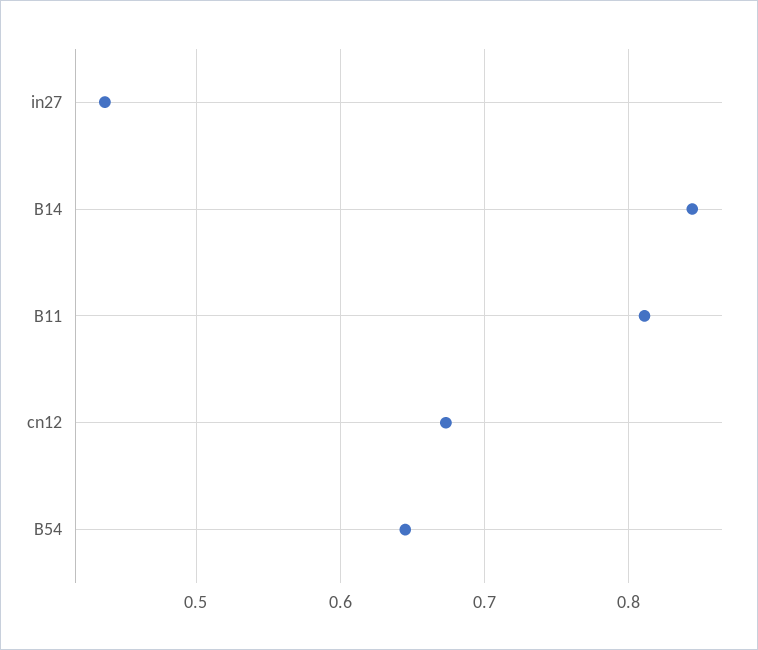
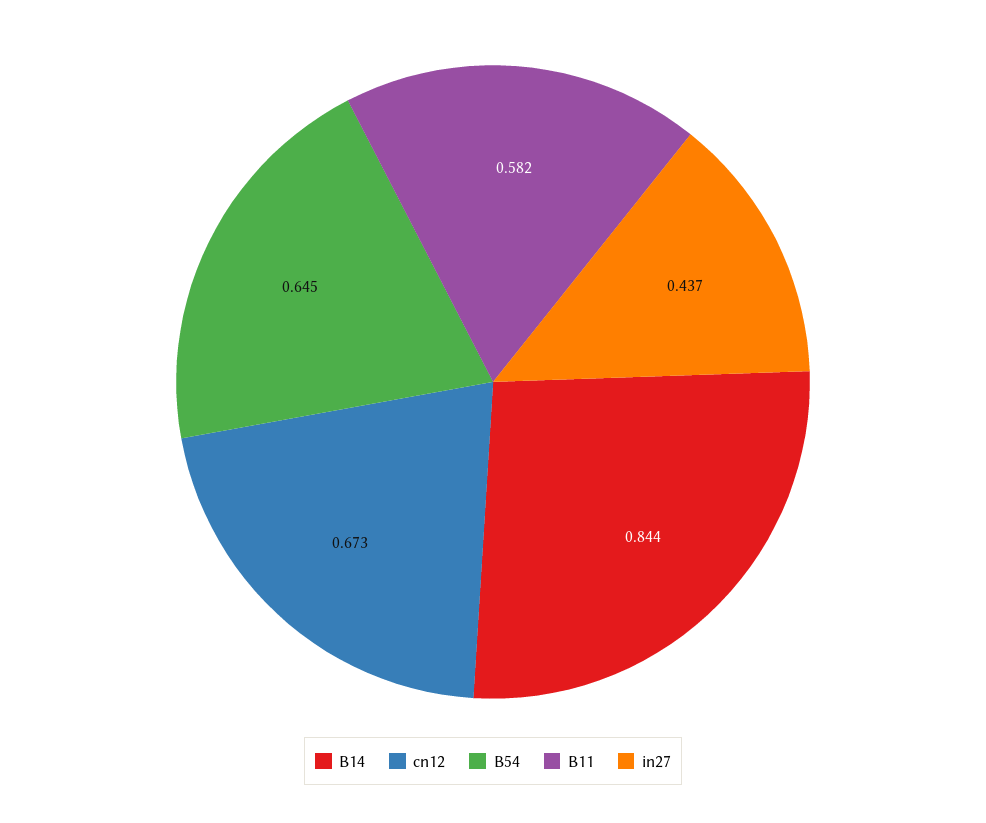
  {
    "in27": 0.437,
    "B14": 0.844,
-   "B11": 0.81,
+   "B11": 0.582,
    "cn12": 0.673,
    "B54": 0.645
  }

